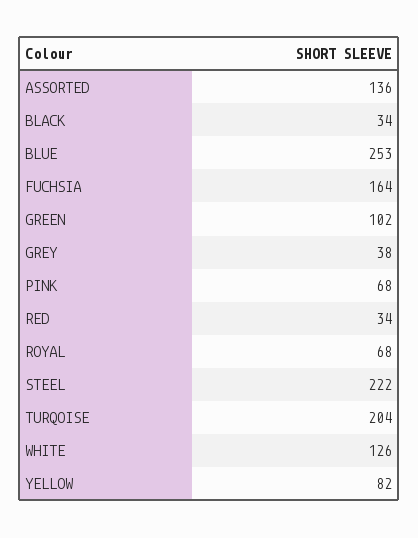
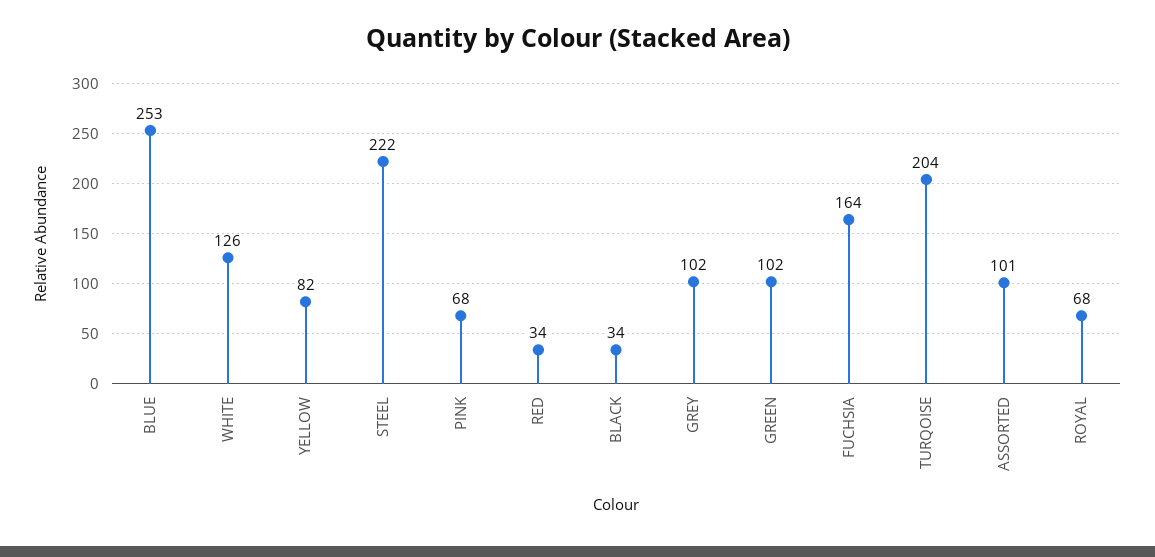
  {
-   "ASSORTED": 136,
+   "ASSORTED": 101,
    "BLACK": 34,
    "BLUE": 253,
    "FUCHSIA": 164,
    "GREEN": 102,
-   "GREY": 38,
+   "GREY": 102,
    "PINK": 68,
    "RED": 34,
    "ROYAL": 68,
    "STEEL": 222,
    "TURQOISE": 204,
    "WHITE": 126,
    "YELLOW": 82
  }

